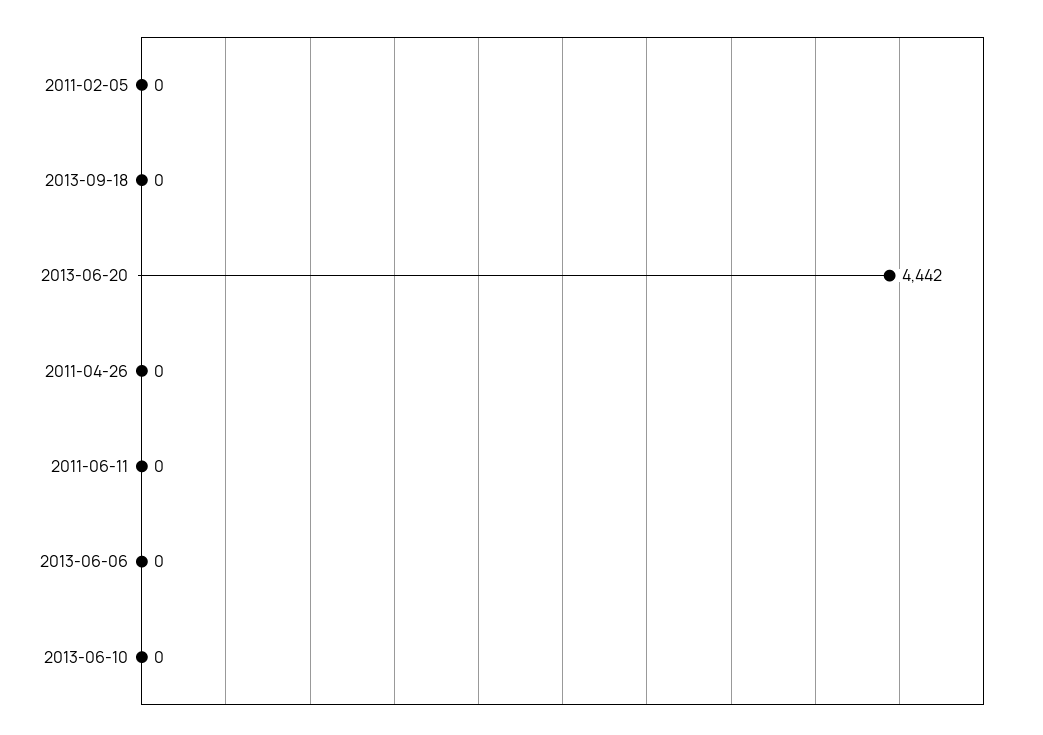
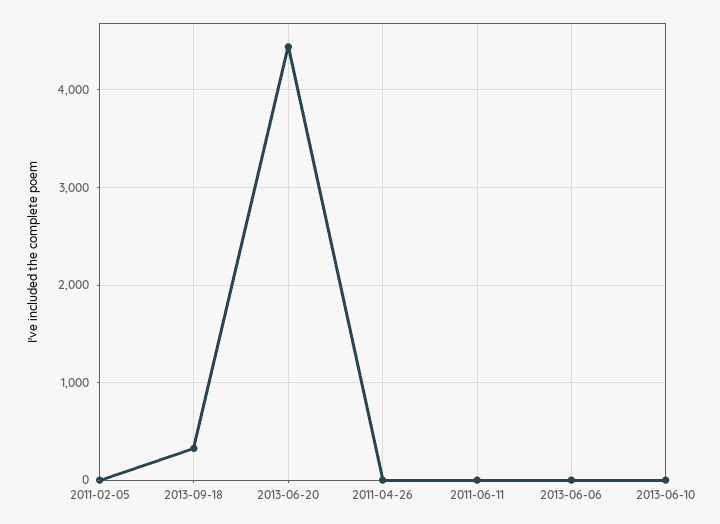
  {
    "2011-02-05": 0,
-   "2013-09-18": 0,
+   "2013-09-18": 300,
    "2013-06-20": 4442,
    "2011-04-26": 0,
    "2011-06-11": 0,
    "2013-06-06": 0,
    "2013-06-10": 0
  }

